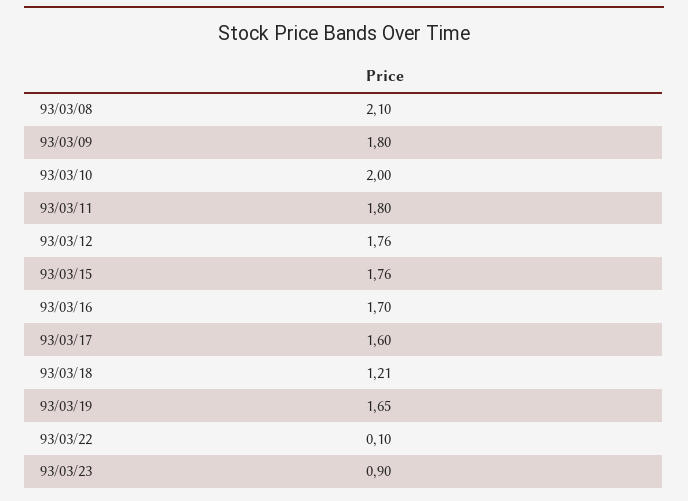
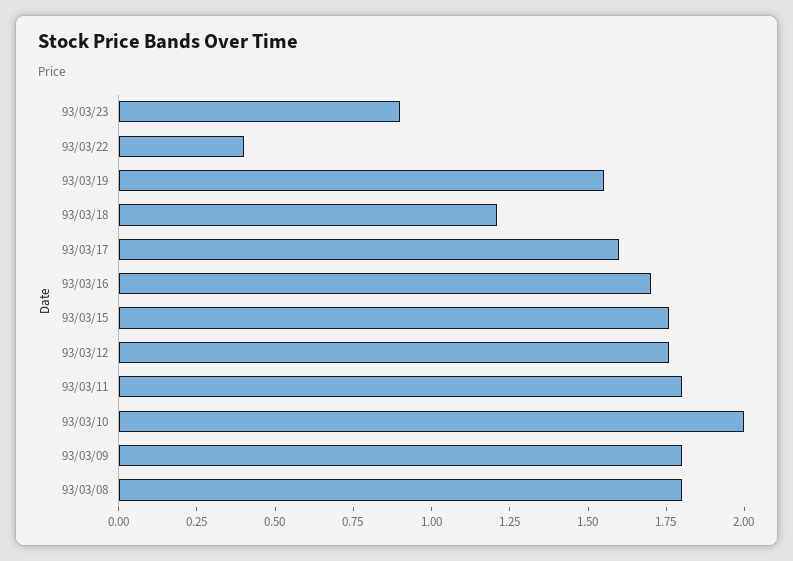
  {
-   "93/03/08": 2.1,
+   "93/03/08": 1.8,
    "93/03/09": 1.8,
    "93/03/10": 2,
    "93/03/11": 1.8,
    "93/03/12": 1.76,
    "93/03/15": 1.76,
    "93/03/16": 1.7,
    "93/03/17": 1.6,
    "93/03/18": 1.21,
-   "93/03/19": 1.65,
+   "93/03/19": 1.55,
-   "93/03/22": 0.1,
+   "93/03/22": 0.4,
    "93/03/23": 0.9
  }

